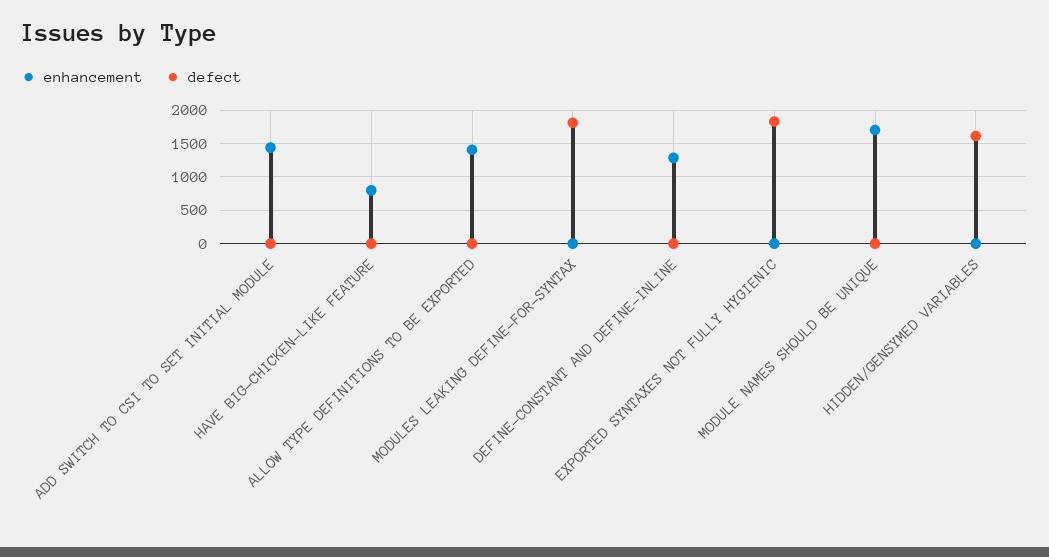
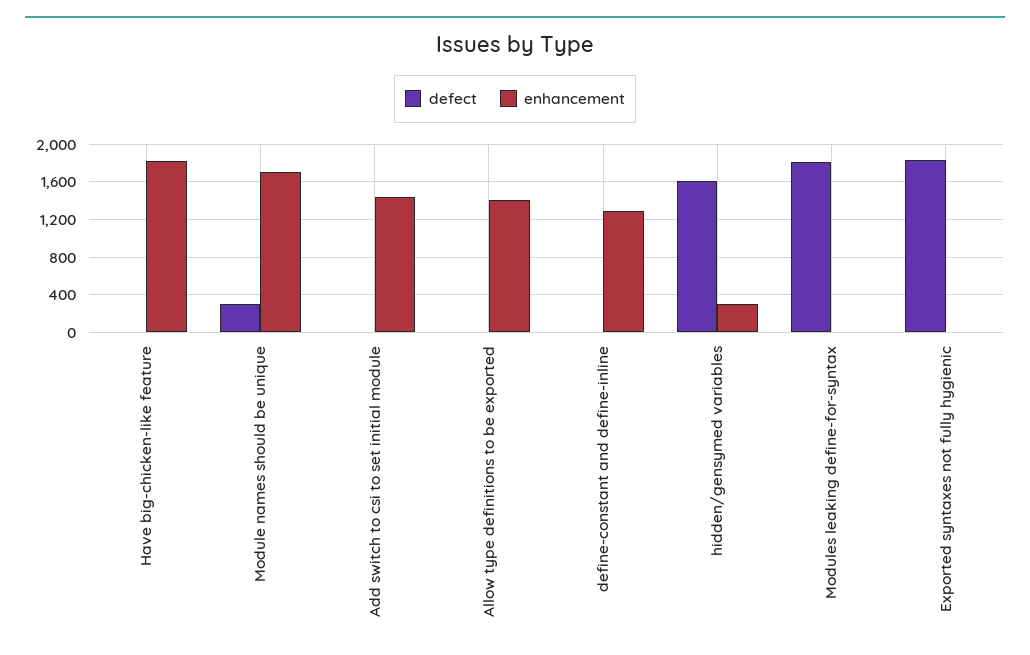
  {
    "enhancement": {
      "ADD SWITCH TO CSI TO SET INITIAL MODULE": 1400,
-     "HAVE BIG-CHICKEN-LIKE FEATURE": 800,
+     "HAVE BIG-CHICKEN-LIKE FEATURE": 1800,
      "ALLOW TYPE DEFINITIONS TO BE EXPORTED": 1400,
      "MODULES LEAKING DEFINE-FOR-SYNTAX": 0,
      "DEFINE-CONSTANT AND DEFINE-INLINE": 1300,
      "EXPORTED SYNTAXES NOT FULLY HYGIENIC": 0,
      "MODULE NAMES SHOULD BE UNIQUE": 1700,
-     "HIDDEN/GENSYMED VARIABLES": 0
+     "HIDDEN/GENSYMED VARIABLES": 300
    },
    "defect": {
      "ADD SWITCH TO CSI TO SET INITIAL MODULE": 0,
      "HAVE BIG-CHICKEN-LIKE FEATURE": 0,
      "ALLOW TYPE DEFINITIONS TO BE EXPORTED": 0,
      "MODULES LEAKING DEFINE-FOR-SYNTAX": 1800,
      "DEFINE-CONSTANT AND DEFINE-INLINE": 0,
      "EXPORTED SYNTAXES NOT FULLY HYGIENIC": 1800,
-     "MODULE NAMES SHOULD BE UNIQUE": 0,
+     "MODULE NAMES SHOULD BE UNIQUE": 300,
      "HIDDEN/GENSYMED VARIABLES": 1600
    }
  }

